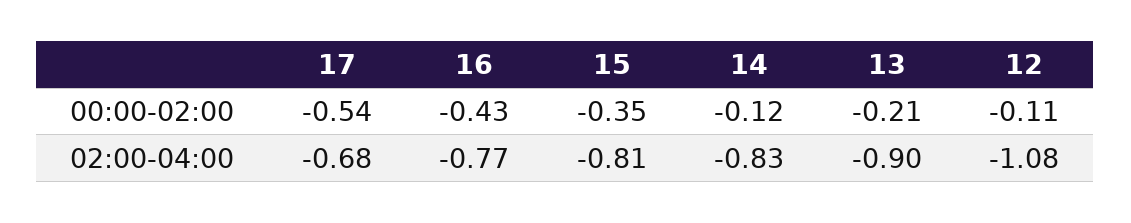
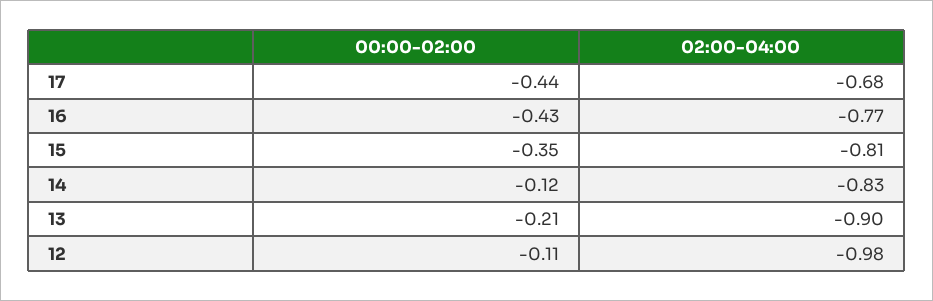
  {
    "17": {
-     "00:00-02:00": -0.54,
+     "00:00-02:00": -0.44,
      "02:00-04:00": -0.68
    },
    "16": {
      "00:00-02:00": -0.43,
      "02:00-04:00": -0.77
    },
    "15": {
      "00:00-02:00": -0.35,
      "02:00-04:00": -0.81
    },
    "14": {
      "00:00-02:00": -0.12,
      "02:00-04:00": -0.83
    },
    "13": {
      "00:00-02:00": -0.21,
      "02:00-04:00": -0.9
    },
    "12": {
      "00:00-02:00": -0.11,
-     "02:00-04:00": -1.08
+     "02:00-04:00": -0.98
    }
  }

